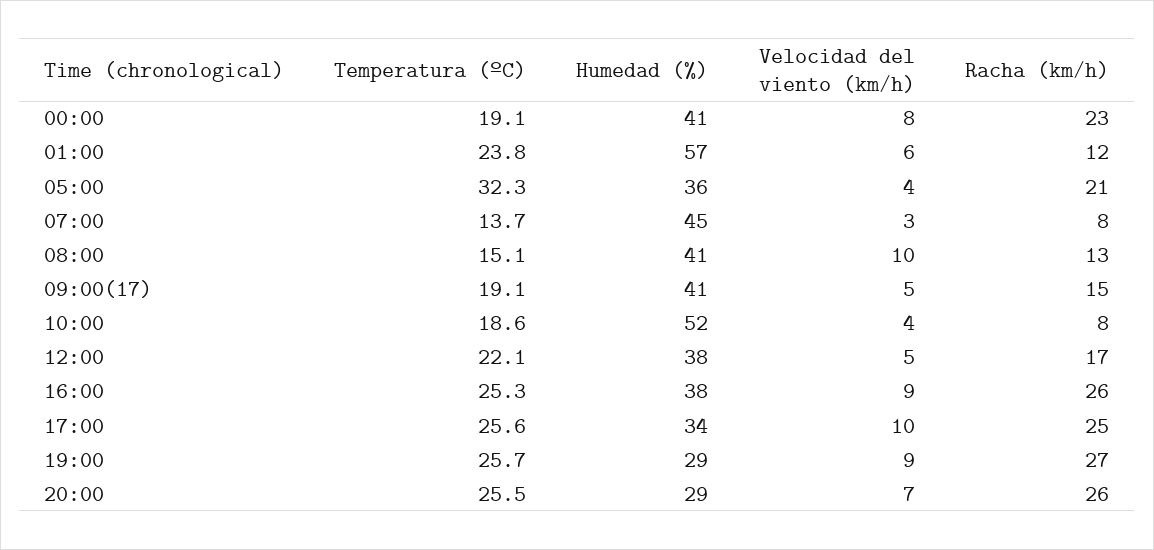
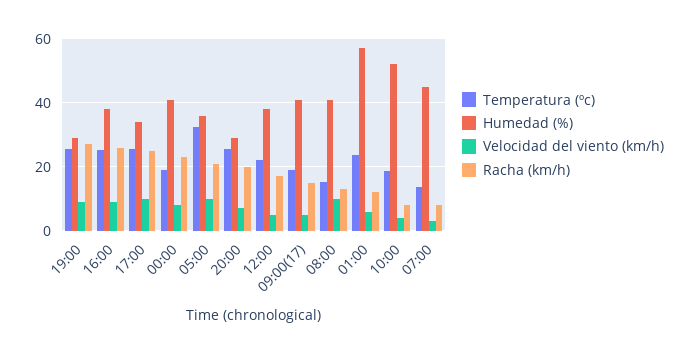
  {
    "Temperatura (ºC)": {
      "00:00": 19.1,
      "01:00": 23.8,
      "05:00": 32.3,
      "07:00": 13.7,
      "08:00": 15.1,
      "09:00(17)": 19.1,
      "10:00": 18.6,
      "12:00": 22.1,
      "16:00": 25.3,
      "17:00": 25.6,
      "19:00": 25.7,
      "20:00": 25.5
    },
    "Humedad (%)": {
      "00:00": 41,
      "01:00": 57,
      "05:00": 36,
      "07:00": 45,
      "08:00": 41,
      "09:00(17)": 41,
      "10:00": 52,
      "12:00": 38,
      "16:00": 38,
      "17:00": 34,
      "19:00": 29,
      "20:00": 29
    },
    "Velocidad del viento (km/h)": {
      "00:00": 8,
      "01:00": 6,
-     "05:00": 4,
+     "05:00": 10,
      "07:00": 3,
      "08:00": 10,
      "09:00(17)": 5,
      "10:00": 4,
      "12:00": 5,
      "16:00": 9,
      "17:00": 10,
      "19:00": 9,
      "20:00": 7
    },
    "Racha (km/h)": {
      "00:00": 23,
      "01:00": 12,
      "05:00": 21,
      "07:00": 8,
      "08:00": 13,
      "09:00(17)": 15,
      "10:00": 8,
      "12:00": 17,
      "16:00": 26,
      "17:00": 25,
      "19:00": 27,
-     "20:00": 26
+     "20:00": 20
    }
  }

